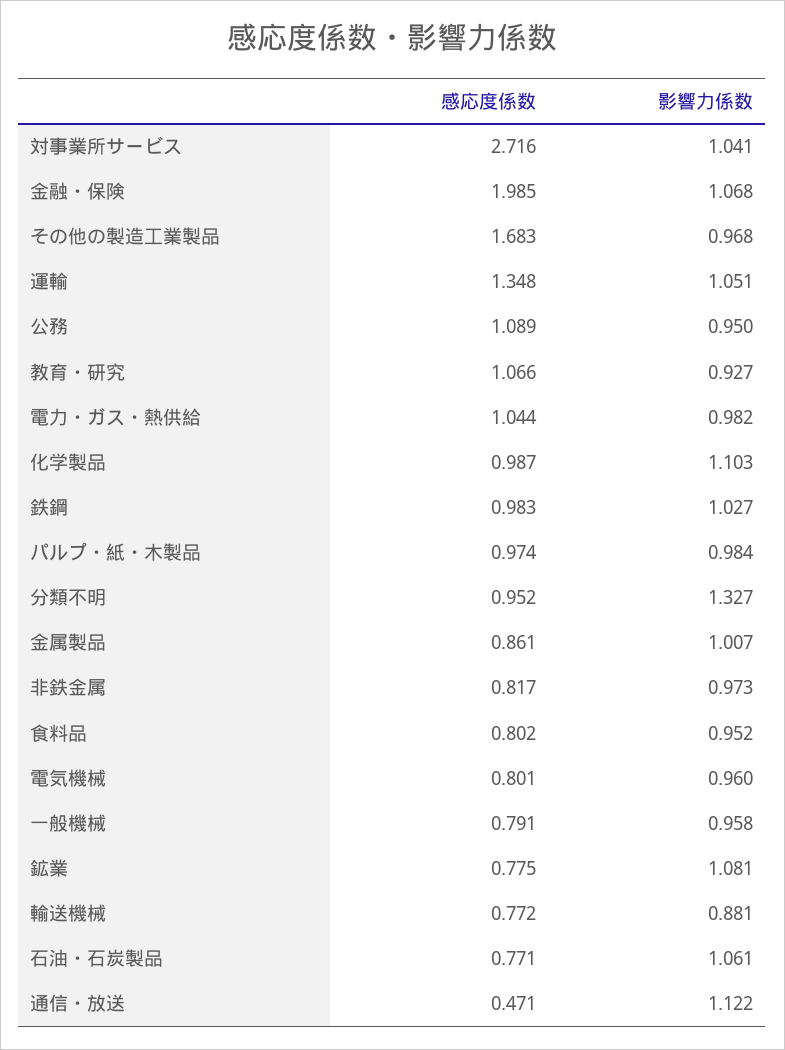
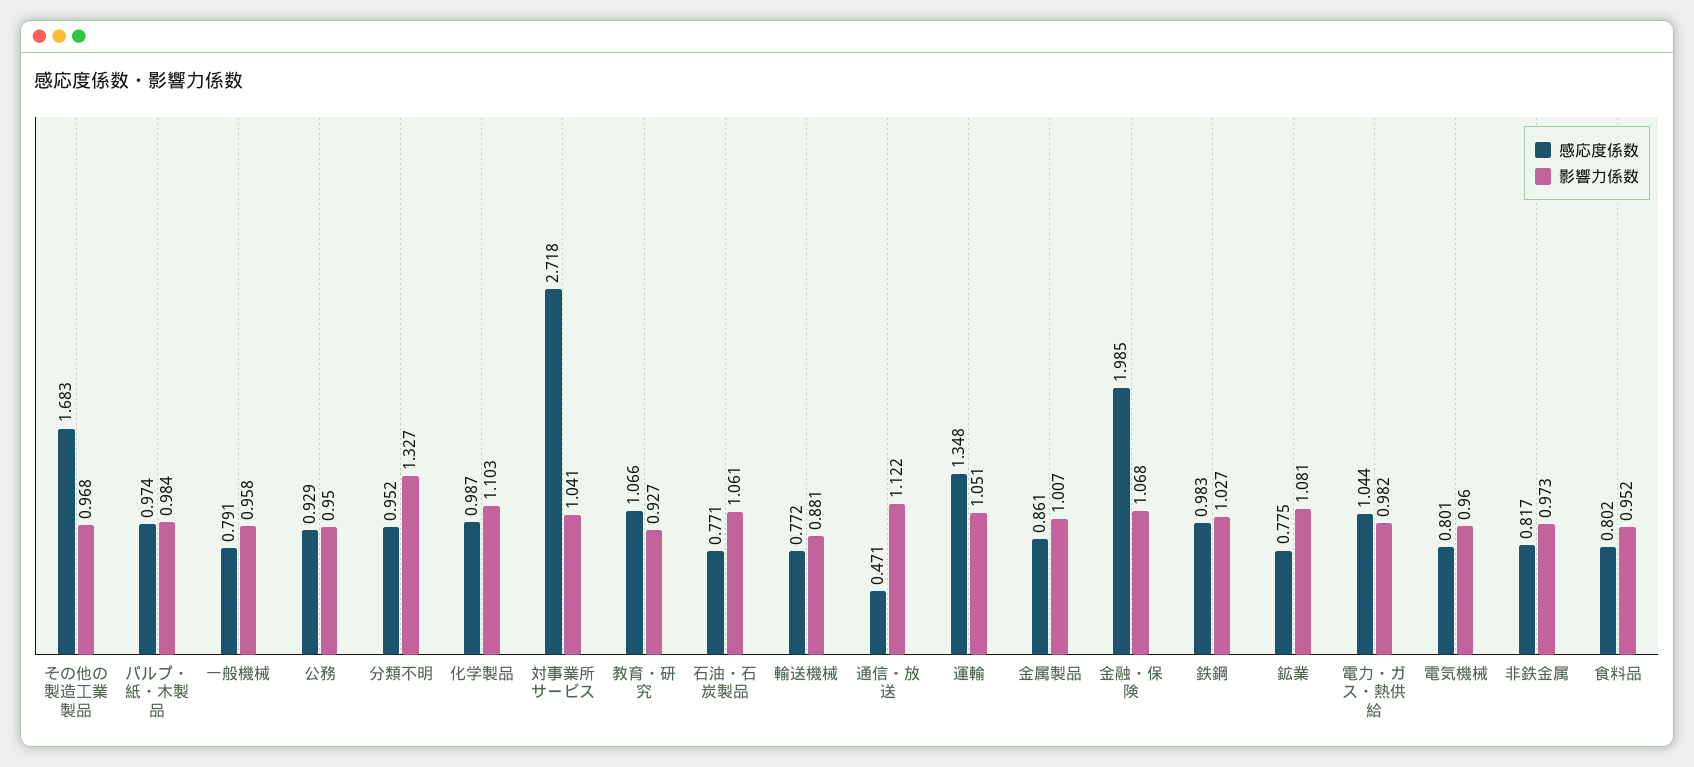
  {
    "感応度係数": {
-     "対事業所サービス": 2.716,
+     "対事業所サービス": 2.718,
      "金融・保険": 1.985,
      "その他の製造工業製品": 1.683,
      "運輸": 1.348,
-     "公務": 1.089,
+     "公務": 0.929,
      "教育・研究": 1.066,
      "電力・ガス・熱供給": 1.044,
      "化学製品": 0.987,
      "鉄鋼": 0.983,
      "パルプ・紙・木製品": 0.974,
      "分類不明": 0.952,
      "金属製品": 0.861,
      "非鉄金属": 0.817,
      "食料品": 0.802,
      "電気機械": 0.801,
      "一般機械": 0.791,
      "鉱業": 0.775,
      "輸送機械": 0.772,
      "石油・石炭製品": 0.771,
      "通信・放送": 0.471
    },
    "影響力係数": {
      "対事業所サービス": 1.041,
      "金融・保険": 1.068,
      "その他の製造工業製品": 0.968,
      "運輸": 1.051,
      "公務": 0.95,
      "教育・研究": 0.927,
      "電力・ガス・熱供給": 0.982,
      "化学製品": 1.103,
      "鉄鋼": 1.027,
      "パルプ・紙・木製品": 0.984,
      "分類不明": 1.327,
      "金属製品": 1.007,
      "非鉄金属": 0.973,
      "食料品": 0.952,
      "電気機械": 0.96,
      "一般機械": 0.958,
      "鉱業": 1.081,
      "輸送機械": 0.881,
      "石油・石炭製品": 1.061,
      "通信・放送": 1.122
    }
  }

